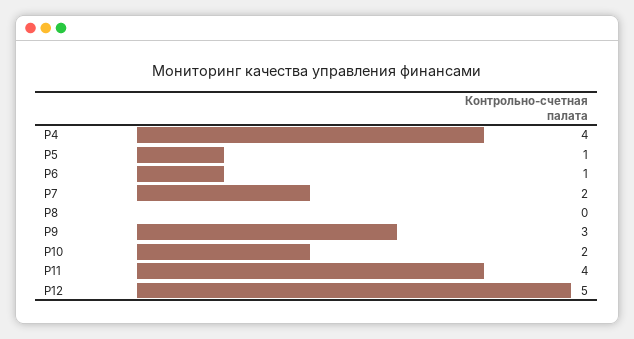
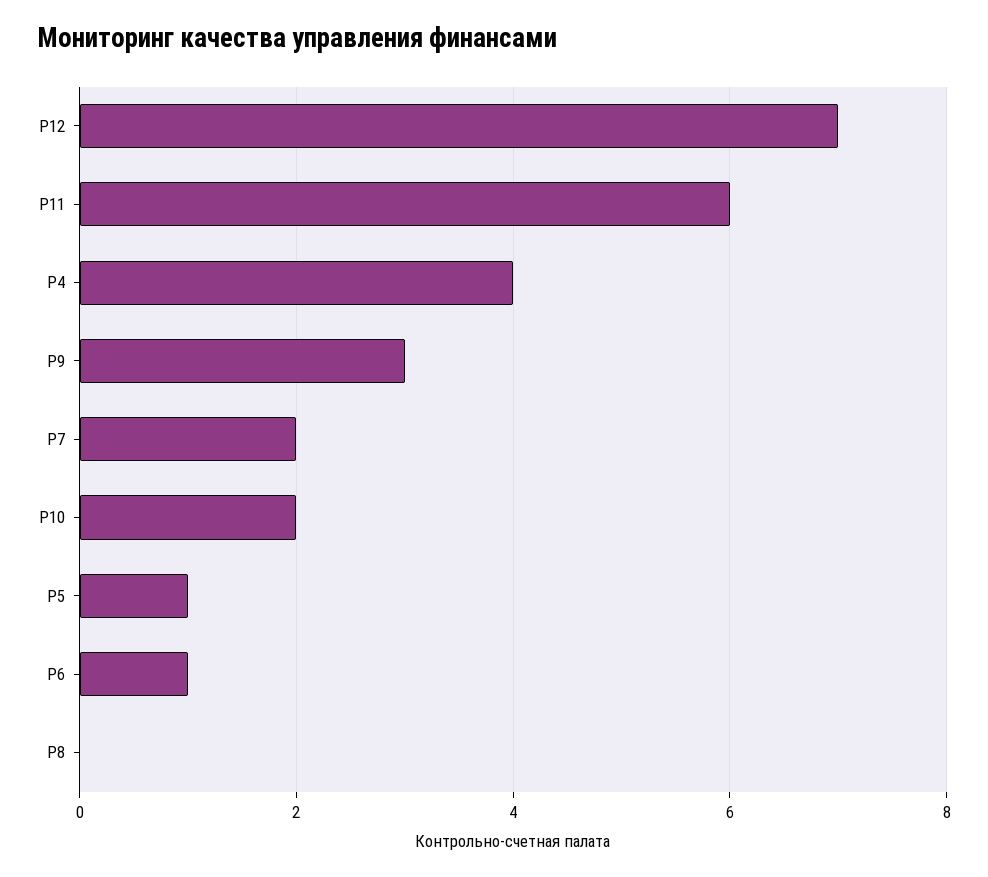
  {
    "Р4": 4,
    "Р5": 1,
    "Р6": 1,
    "Р7": 2,
    "Р8": 0,
    "Р9": 3,
    "Р10": 2,
-   "Р11": 4,
+   "Р11": 6,
-   "Р12": 5
+   "Р12": 7
  }

